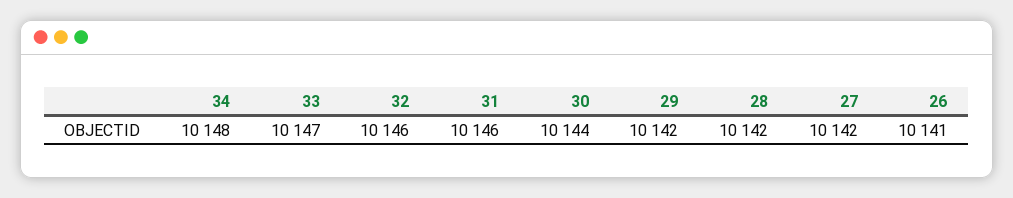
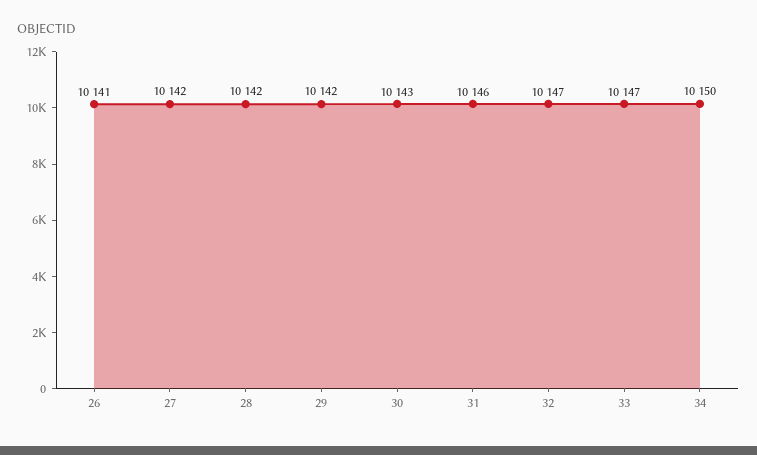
  {
-   "34": 10148,
+   "34": 10150,
    "33": 10147,
-   "32": 10146,
+   "32": 10147,
    "31": 10146,
-   "30": 10144,
+   "30": 10143,
    "29": 10142,
    "28": 10142,
    "27": 10142,
    "26": 10141
  }

